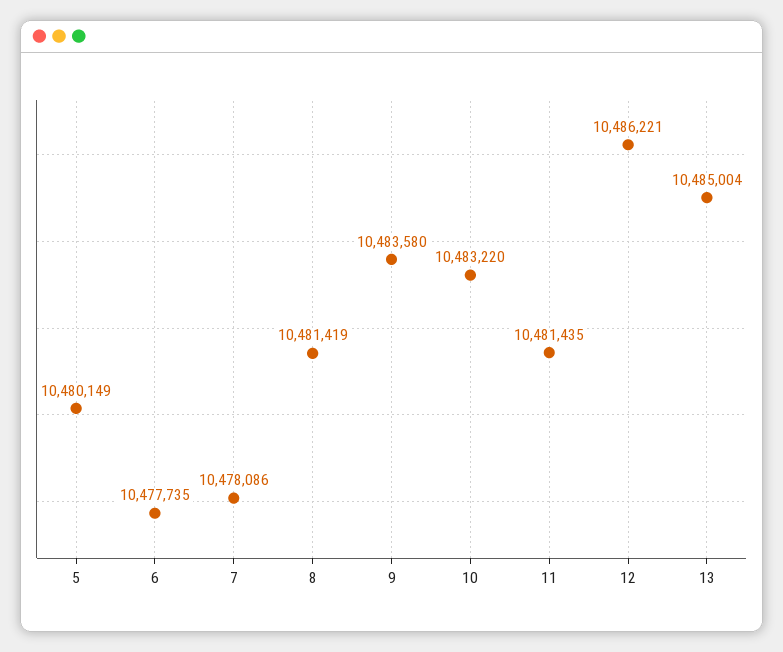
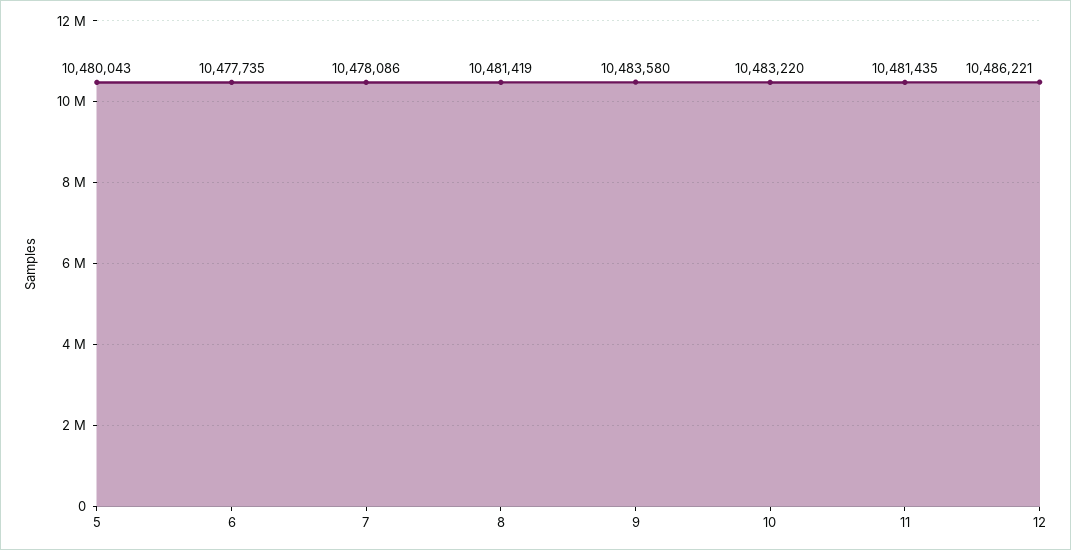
  {
-   "5": 10480149,
+   "5": 10480043,
    "6": 10477735,
    "7": 10478086,
    "8": 10481419,
    "9": 10483580,
    "10": 10483220,
    "11": 10481435,
-   "12": 10486221,
+   "12": 10486221
-   "13": 10485004
  }

